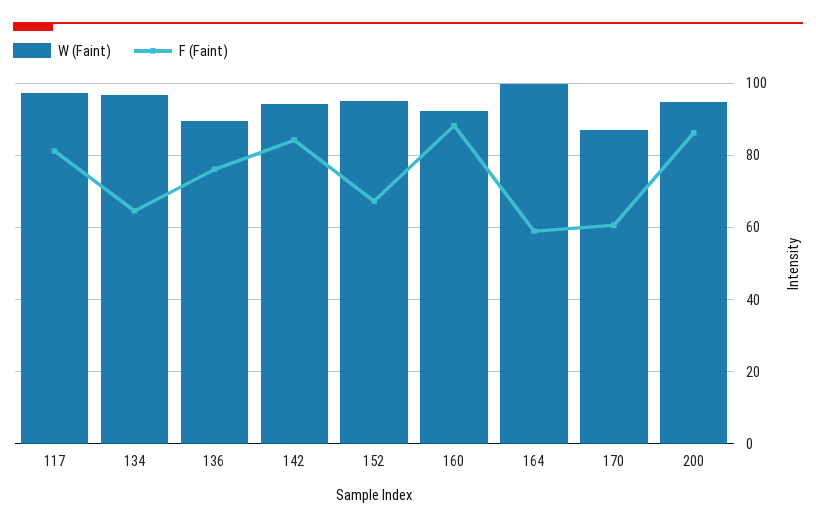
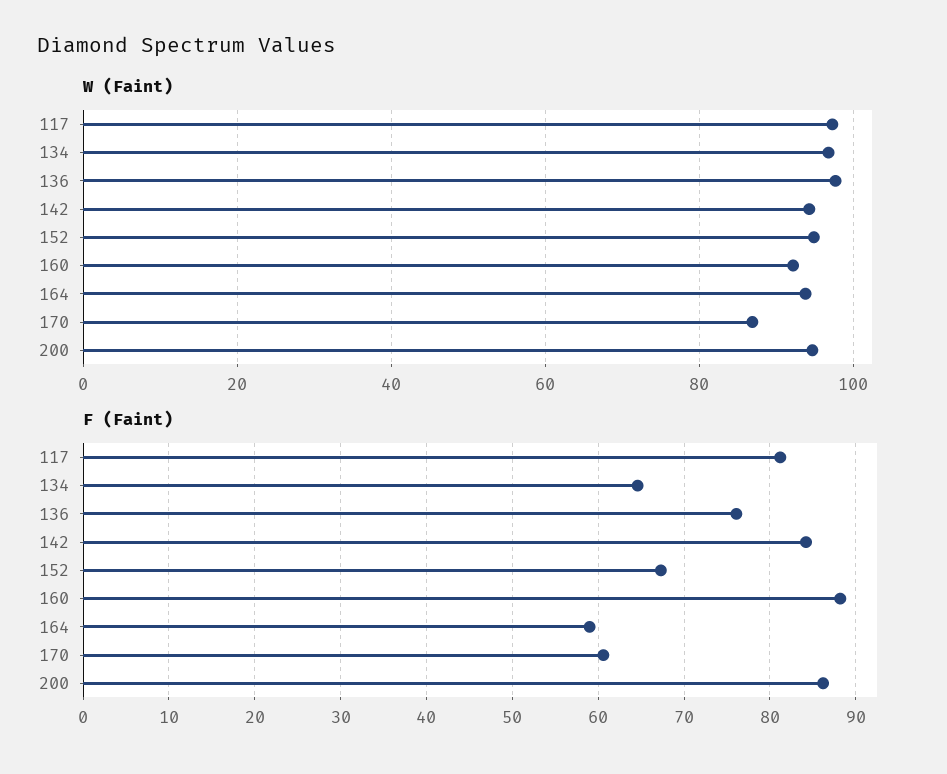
  {
    "W (Faint)": {
      "117": 98,
      "134": 96,
-     "136": 90,
+     "136": 98,
      "142": 94,
      "152": 94,
      "160": 92,
-     "164": 100,
+     "164": 94,
      "170": 86,
      "200": 94
    },
    "F (Faint)": {
      "117": 81,
      "134": 65,
      "136": 76,
      "142": 84,
      "152": 67,
      "160": 88,
      "164": 59,
      "170": 61,
      "200": 86
    }
  }

